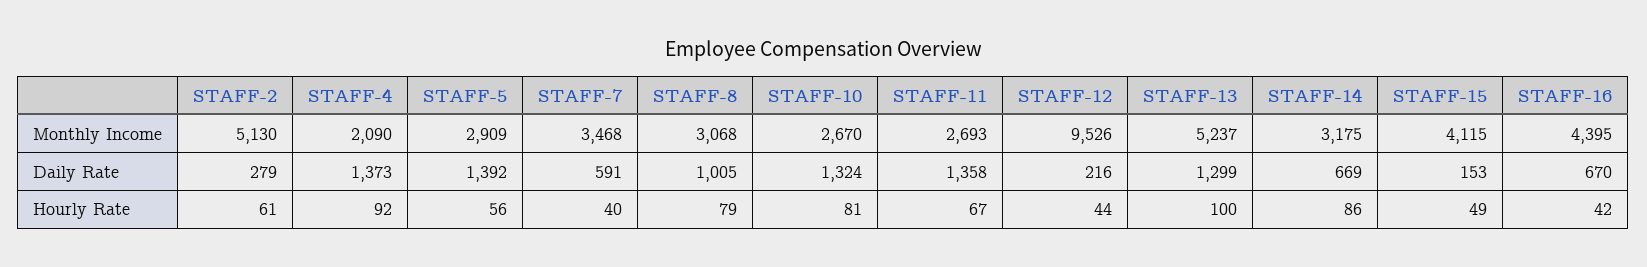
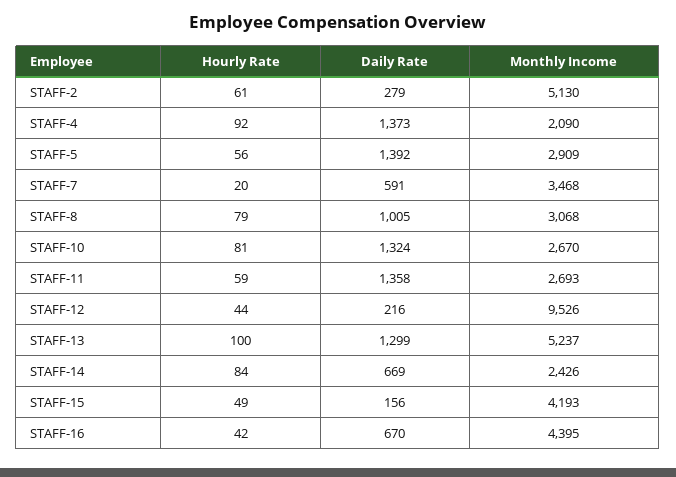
  {
    "STAFF-2": {
      "Monthly Income": 5130,
      "Daily Rate": 279,
      "Hourly Rate": 61
    },
    "STAFF-4": {
      "Monthly Income": 2090,
      "Daily Rate": 1373,
      "Hourly Rate": 92
    },
    "STAFF-5": {
      "Monthly Income": 2909,
      "Daily Rate": 1392,
      "Hourly Rate": 56
    },
    "STAFF-7": {
      "Monthly Income": 3468,
      "Daily Rate": 591,
-     "Hourly Rate": 40
+     "Hourly Rate": 20
    },
    "STAFF-8": {
      "Monthly Income": 3068,
      "Daily Rate": 1005,
      "Hourly Rate": 79
    },
    "STAFF-10": {
      "Monthly Income": 2670,
      "Daily Rate": 1324,
      "Hourly Rate": 81
    },
    "STAFF-11": {
      "Monthly Income": 2693,
      "Daily Rate": 1358,
-     "Hourly Rate": 67
+     "Hourly Rate": 59
    },
    "STAFF-12": {
      "Monthly Income": 9526,
      "Daily Rate": 216,
      "Hourly Rate": 44
    },
    "STAFF-13": {
      "Monthly Income": 5237,
      "Daily Rate": 1299,
      "Hourly Rate": 100
    },
    "STAFF-14": {
-     "Monthly Income": 3175,
+     "Monthly Income": 2426,
      "Daily Rate": 669,
-     "Hourly Rate": 86
+     "Hourly Rate": 84
    },
    "STAFF-15": {
-     "Monthly Income": 4115,
+     "Monthly Income": 4193,
-     "Daily Rate": 153,
+     "Daily Rate": 156,
      "Hourly Rate": 49
    },
    "STAFF-16": {
      "Monthly Income": 4395,
      "Daily Rate": 670,
      "Hourly Rate": 42
    }
  }

